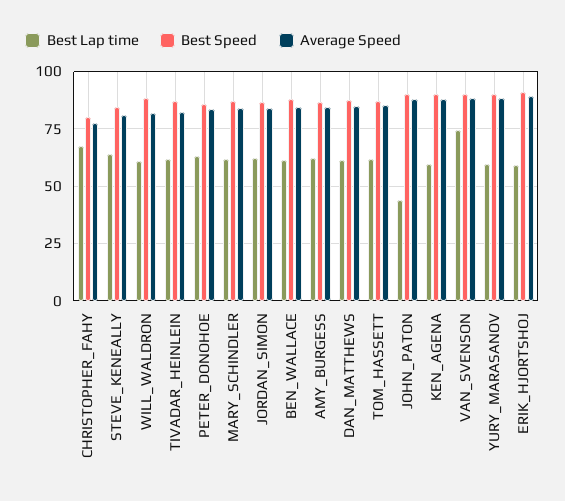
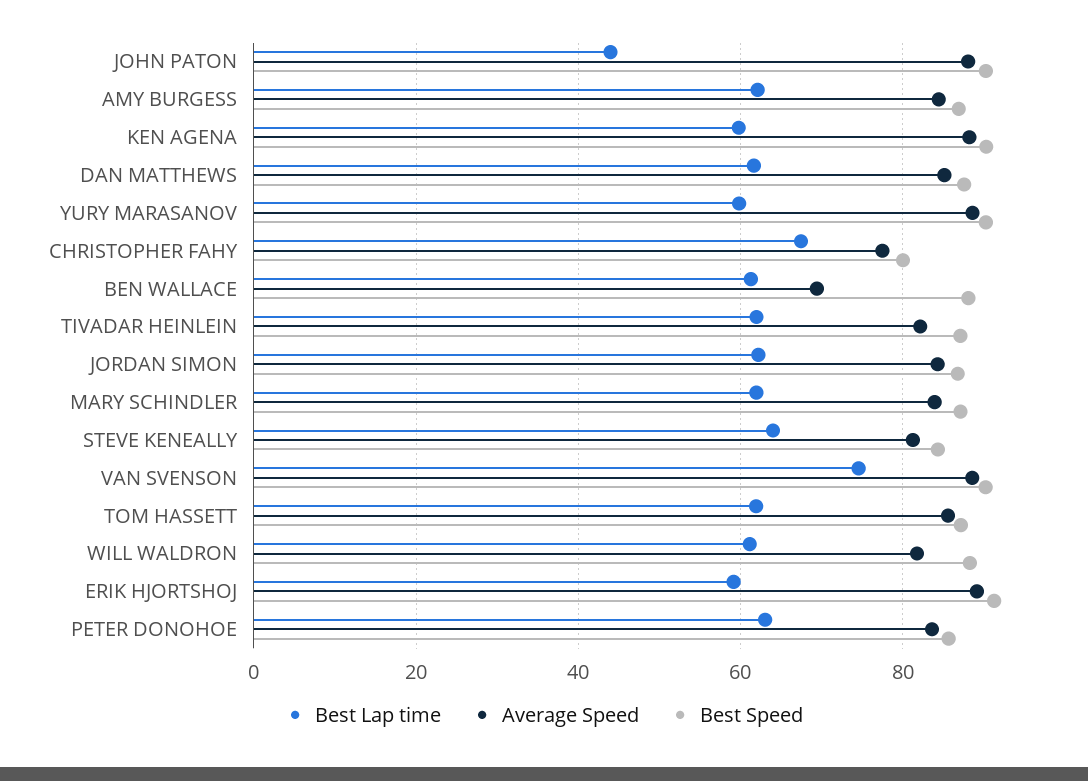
  {
    "Best Lap time": {
      "CHRISTOPHER_FAHY": 68,
      "STEVE_KENEALLY": 64,
      "WILL_WALDRON": 62,
      "TIVADAR_HEINLEIN": 62,
      "PETER_DONOHOE": 64,
      "MARY_SCHINDLER": 62,
      "JORDAN_SIMON": 62,
      "BEN_WALLACE": 62,
      "AMY_BURGESS": 62,
      "DAN_MATTHEWS": 62,
      "TOM_HASSETT": 62,
      "JOHN_PATON": 44,
      "KEN_AGENA": 60,
      "VAN_SVENSON": 74,
      "YURY_MARASANOV": 60,
      "ERIK_HJORTSHOJ": 60
    },
    "Best Speed": {
      "CHRISTOPHER_FAHY": 80,
      "STEVE_KENEALLY": 84,
      "WILL_WALDRON": 88,
      "TIVADAR_HEINLEIN": 88,
      "PETER_DONOHOE": 86,
      "MARY_SCHINDLER": 88,
      "JORDAN_SIMON": 86,
      "BEN_WALLACE": 88,
      "AMY_BURGESS": 86,
      "DAN_MATTHEWS": 88,
      "TOM_HASSETT": 88,
      "JOHN_PATON": 90,
      "KEN_AGENA": 90,
      "VAN_SVENSON": 90,
      "YURY_MARASANOV": 90,
      "ERIK_HJORTSHOJ": 92
    },
    "Average Speed": {
      "CHRISTOPHER_FAHY": 78,
      "STEVE_KENEALLY": 82,
      "WILL_WALDRON": 82,
      "TIVADAR_HEINLEIN": 82,
      "PETER_DONOHOE": 84,
      "MARY_SCHINDLER": 84,
      "JORDAN_SIMON": 84,
-     "BEN_WALLACE": 85,
+     "BEN_WALLACE": 70,
      "AMY_BURGESS": 84,
      "DAN_MATTHEWS": 86,
      "TOM_HASSETT": 86,
      "JOHN_PATON": 88,
      "KEN_AGENA": 88,
      "VAN_SVENSON": 88,
      "YURY_MARASANOV": 88,
      "ERIK_HJORTSHOJ": 90
    }
  }

